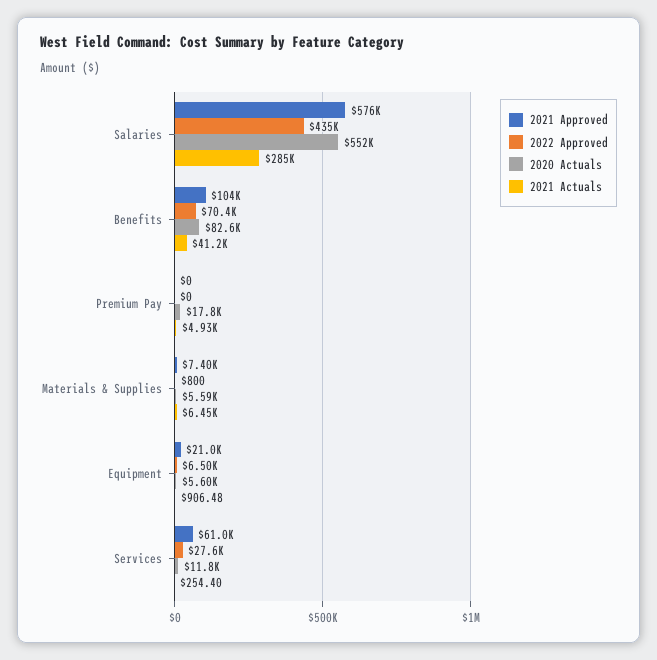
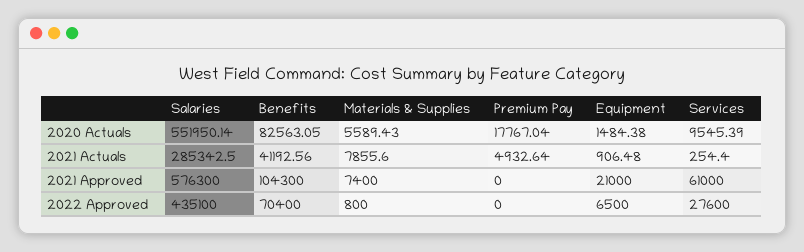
  {
    "2021 Approved": {
      "Salaries": 576300,
      "Benefits": 104300,
      "Premium Pay": 0,
      "Materials & Supplies": 7400,
      "Equipment": 21000,
      "Services": 61000
    },
    "2022 Approved": {
      "Salaries": 435100,
      "Benefits": 70400,
      "Premium Pay": 0,
      "Materials & Supplies": 800,
      "Equipment": 6500,
      "Services": 27600
    },
    "2020 Actuals": {
      "Salaries": 551950.14,
      "Benefits": 82563.05,
      "Premium Pay": 17767.04,
      "Materials & Supplies": 5589.43,
-     "Equipment": 5600,
+     "Equipment": 1484.38,
-     "Services": 11800
+     "Services": 9545.39
    },
    "2021 Actuals": {
      "Salaries": 285342.5,
      "Benefits": 41192.56,
      "Premium Pay": 4932.64,
-     "Materials & Supplies": 6450,
+     "Materials & Supplies": 7855.6,
      "Equipment": 906.48,
      "Services": 254.4
    }
  }

